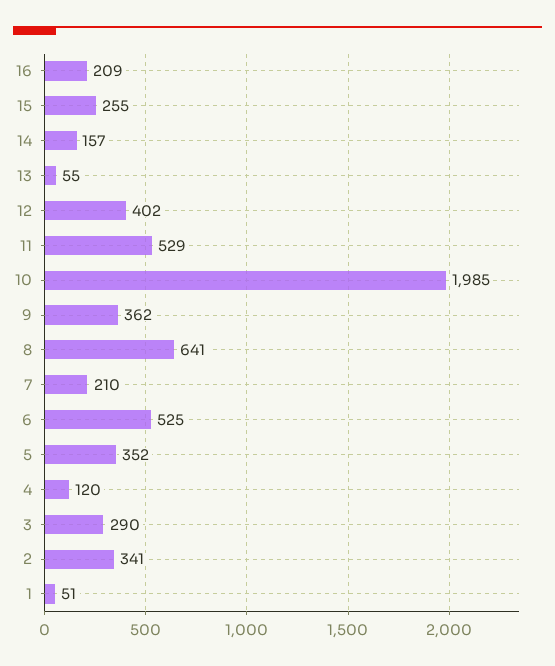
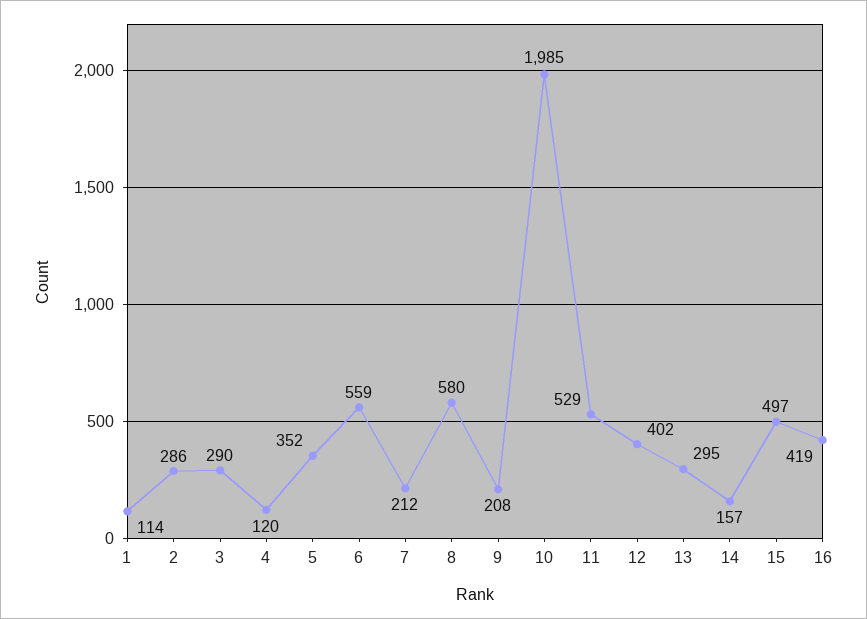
  {
-   "16": 209,
+   "16": 419,
-   "15": 255,
+   "15": 497,
    "14": 157,
-   "13": 55,
+   "13": 295,
    "12": 402,
    "11": 529,
    "10": 1985,
-   "9": 362,
+   "9": 208,
-   "8": 641,
+   "8": 580,
-   "7": 210,
+   "7": 212,
-   "6": 525,
+   "6": 559,
    "5": 352,
    "4": 120,
    "3": 290,
-   "2": 341,
+   "2": 286,
-   "1": 51
+   "1": 114
  }

